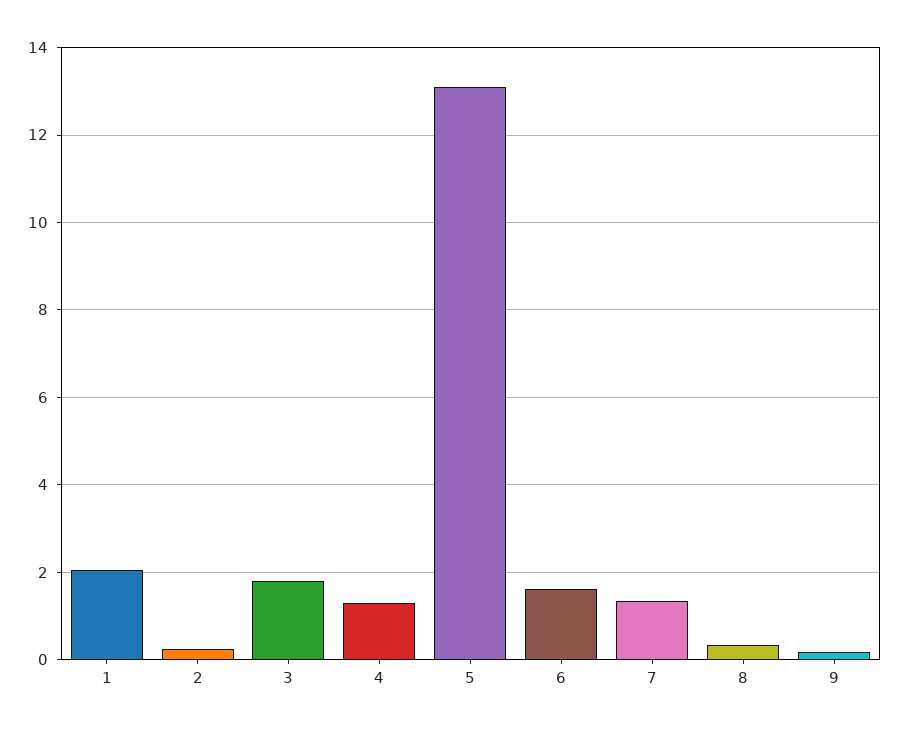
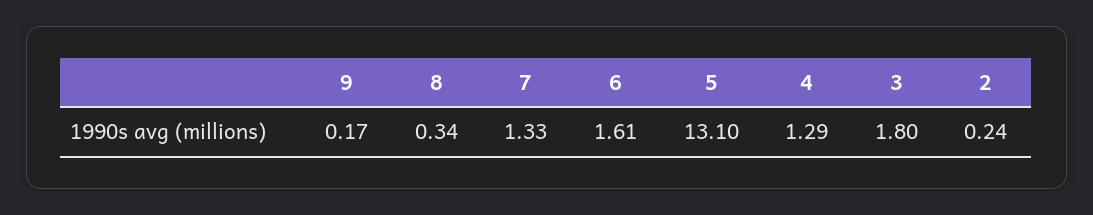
  {
-   "1": 2,
    "2": 0.24,
    "3": 1.8,
    "4": 1.29,
    "5": 13.1,
    "6": 1.61,
    "7": 1.33,
    "8": 0.34,
    "9": 0.17
  }

